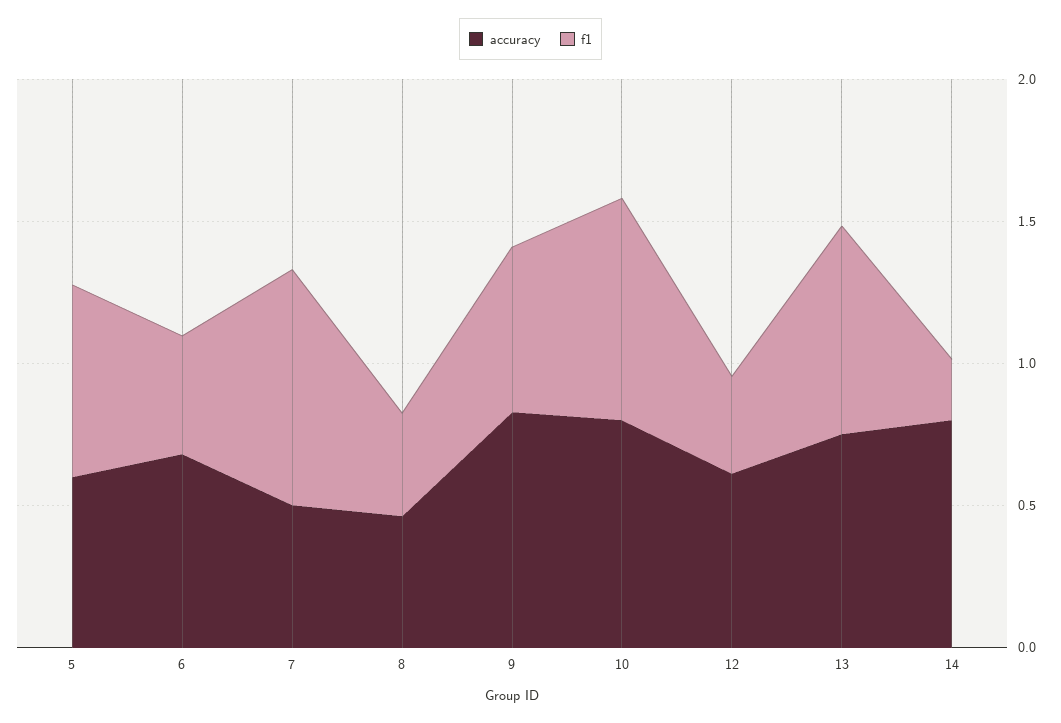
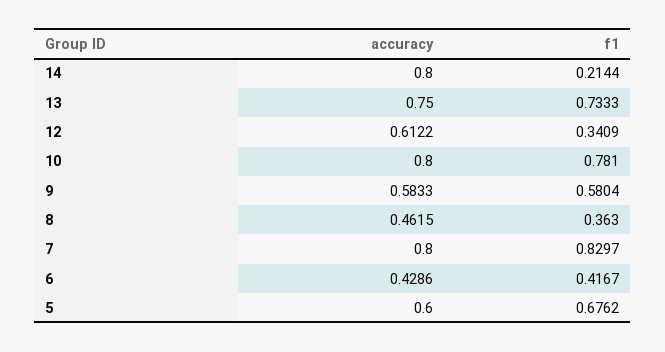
  {
    "accuracy": {
      "5": 0.6,
-     "6": 0.7,
+     "6": 0.4286,
-     "7": 0.5,
+     "7": 0.8,
      "8": 0.4615,
-     "9": 0.8,
+     "9": 0.5833,
      "10": 0.8,
      "12": 0.6122,
      "13": 0.75,
      "14": 0.8
    },
    "f1": {
      "5": 0.6762,
      "6": 0.4167,
      "7": 0.8297,
      "8": 0.363,
      "9": 0.5804,
      "10": 0.781,
      "12": 0.3409,
      "13": 0.7333,
      "14": 0.2144
    }
  }

